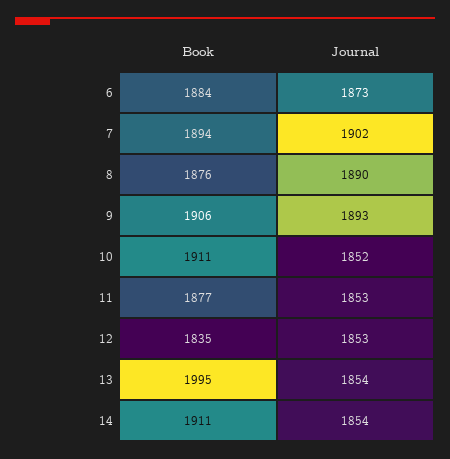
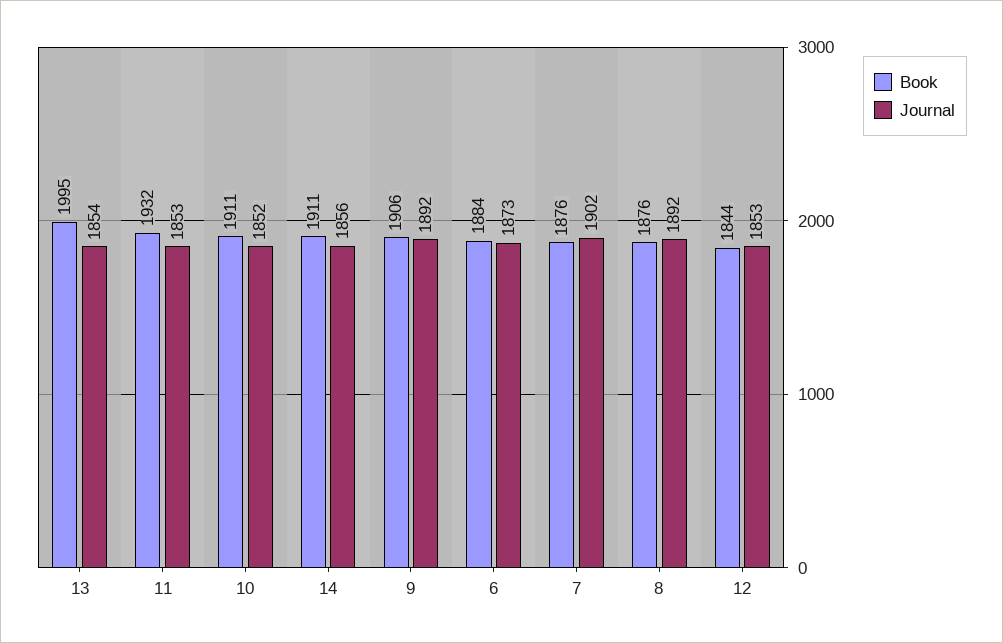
  {
    "Book": {
      "6": 1884,
-     "7": 1894,
+     "7": 1876,
      "8": 1876,
      "9": 1906,
      "10": 1911,
-     "11": 1877,
+     "11": 1932,
-     "12": 1835,
+     "12": 1844,
      "13": 1995,
      "14": 1911
    },
    "Journal": {
      "6": 1873,
      "7": 1902,
-     "8": 1890,
+     "8": 1892,
-     "9": 1893,
+     "9": 1892,
      "10": 1852,
      "11": 1853,
      "12": 1853,
      "13": 1854,
-     "14": 1854
+     "14": 1856
    }
  }

